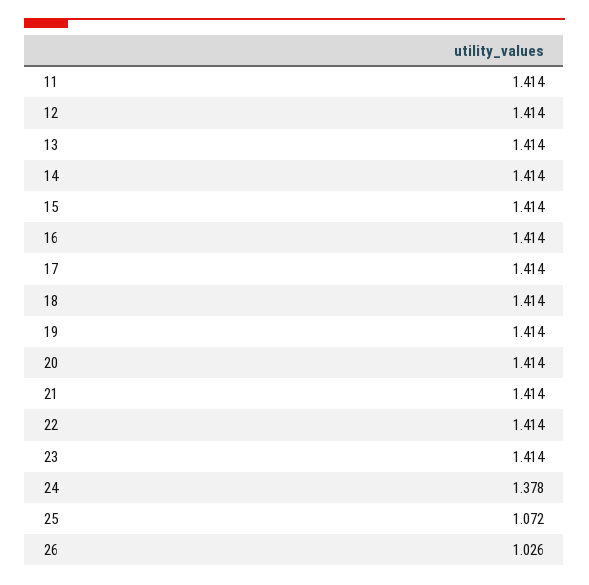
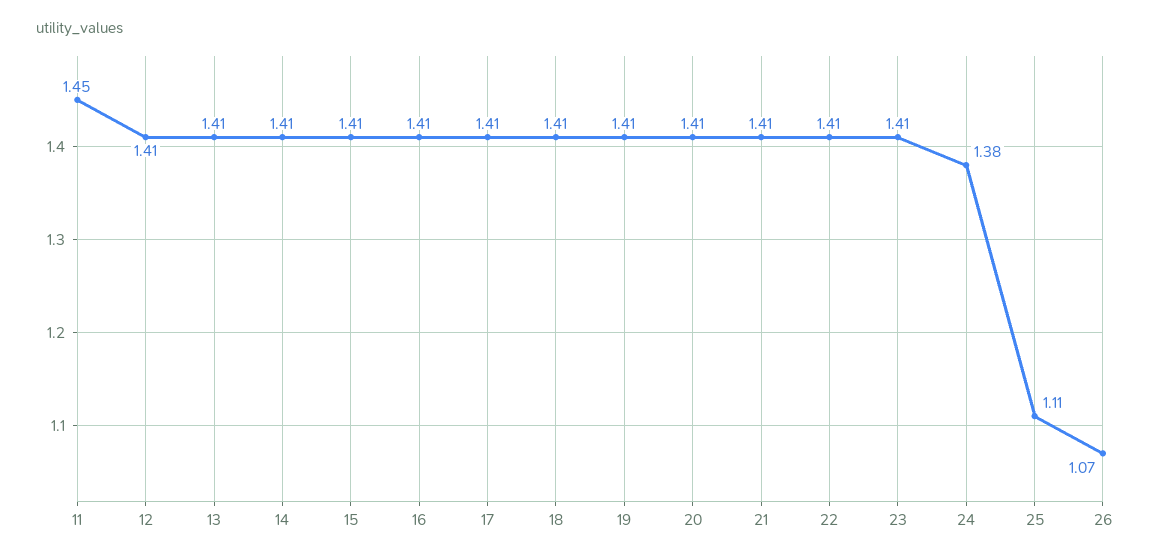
  {
-   "11": 1.414,
+   "11": 1.45,
    "12": 1.414,
    "13": 1.414,
    "14": 1.414,
    "15": 1.414,
    "16": 1.414,
    "17": 1.414,
    "18": 1.414,
    "19": 1.414,
    "20": 1.414,
    "21": 1.414,
    "22": 1.414,
    "23": 1.414,
    "24": 1.378,
-   "25": 1.072,
+   "25": 1.11,
-   "26": 1.026
+   "26": 1.07
  }

